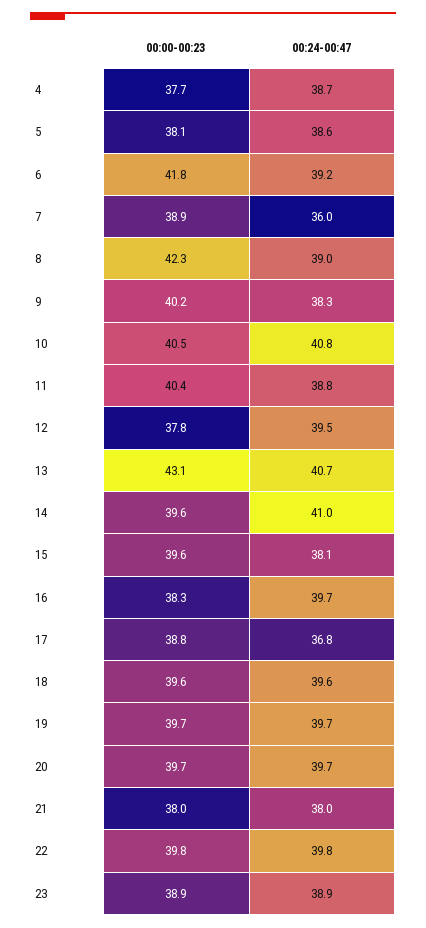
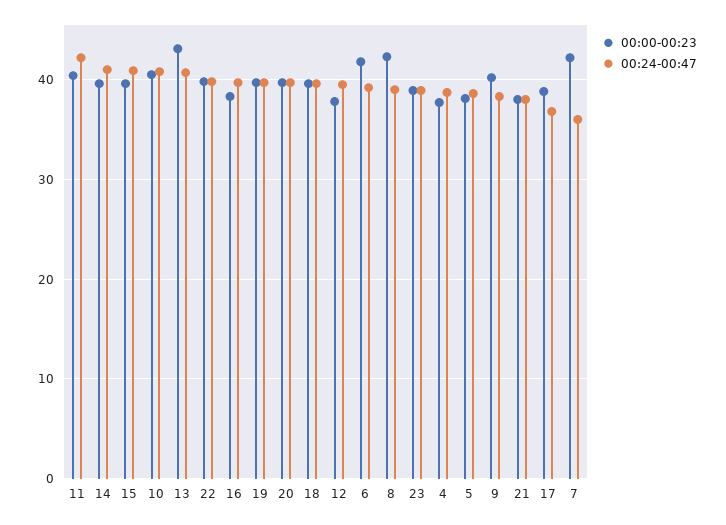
  {
    "00:00-00:23": {
      "4": 37.7,
      "5": 38.1,
      "6": 41.8,
-     "7": 38.9,
+     "7": 42,
      "8": 42.3,
      "9": 40.2,
      "10": 40.5,
      "11": 40.4,
      "12": 37.8,
      "13": 43.1,
      "14": 39.6,
      "15": 39.6,
      "16": 38.3,
      "17": 38.8,
      "18": 39.6,
      "19": 39.7,
      "20": 39.7,
      "21": 38,
      "22": 39.8,
      "23": 38.9
    },
    "00:24-00:47": {
      "4": 38.7,
      "5": 38.6,
      "6": 39.2,
      "7": 36,
      "8": 39,
      "9": 38.3,
      "10": 40.8,
-     "11": 38.8,
+     "11": 42,
      "12": 39.5,
      "13": 40.7,
      "14": 41,
-     "15": 38.1,
+     "15": 41,
      "16": 39.7,
      "17": 36.8,
      "18": 39.6,
      "19": 39.7,
      "20": 39.7,
      "21": 38,
      "22": 39.8,
      "23": 38.9
    }
  }

